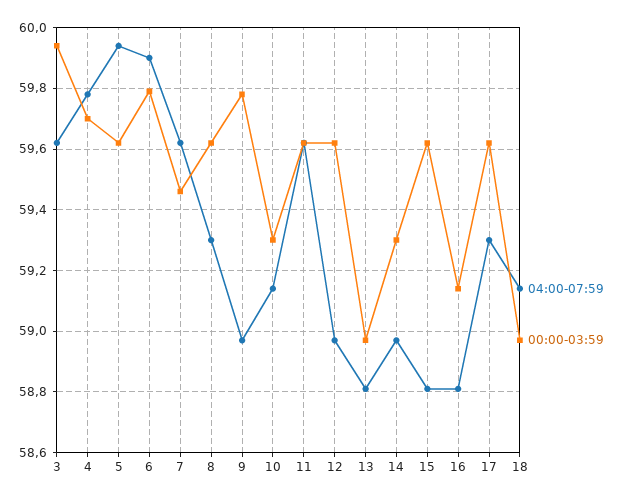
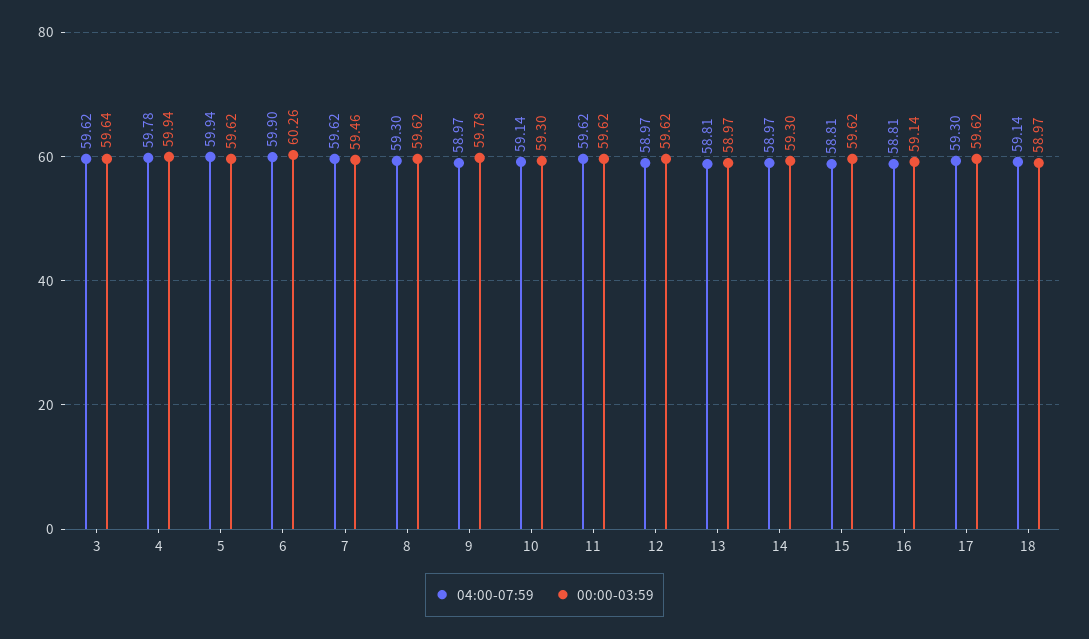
  {
    "04:00-07:59": {
      "3": 59.62,
      "4": 59.78,
      "5": 59.94,
      "6": 59.9,
      "7": 59.62,
      "8": 59.3,
      "9": 58.97,
      "10": 59.14,
      "11": 59.62,
      "12": 58.97,
      "13": 58.81,
      "14": 58.97,
      "15": 58.81,
      "16": 58.81,
      "17": 59.3,
      "18": 59.14
    },
    "00:00-03:59": {
-     "3": 59.95,
+     "3": 59.64,
-     "4": 59.7,
+     "4": 59.94,
      "5": 59.62,
-     "6": 59.8,
+     "6": 60.26,
      "7": 59.46,
      "8": 59.62,
      "9": 59.78,
      "10": 59.3,
      "11": 59.62,
      "12": 59.62,
      "13": 58.97,
      "14": 59.3,
      "15": 59.62,
      "16": 59.14,
      "17": 59.62,
      "18": 58.97
    }
  }

